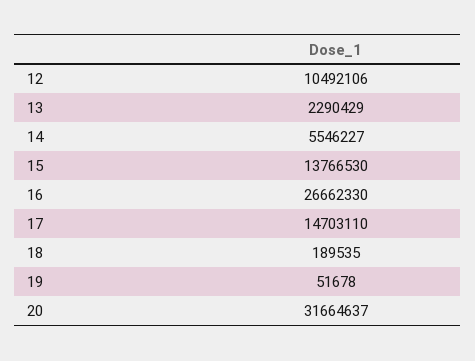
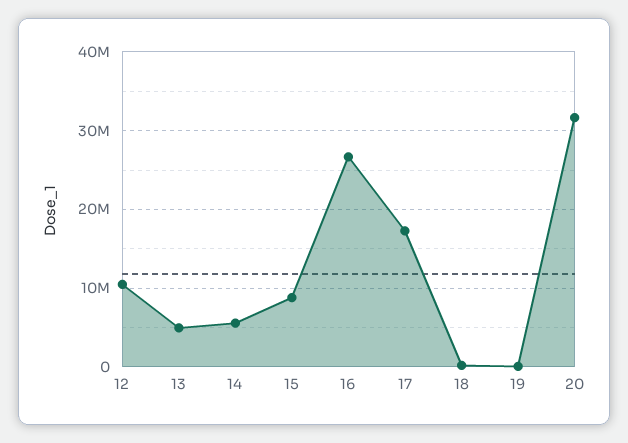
  {
    "12": 10492106,
-   "13": 2290429,
+   "13": 5000000,
    "14": 5546227,
-   "15": 13766530,
+   "15": 9000000,
    "16": 26662330,
-   "17": 14703110,
+   "17": 17000000,
    "18": 189535,
    "19": 51678,
    "20": 31664637
  }

